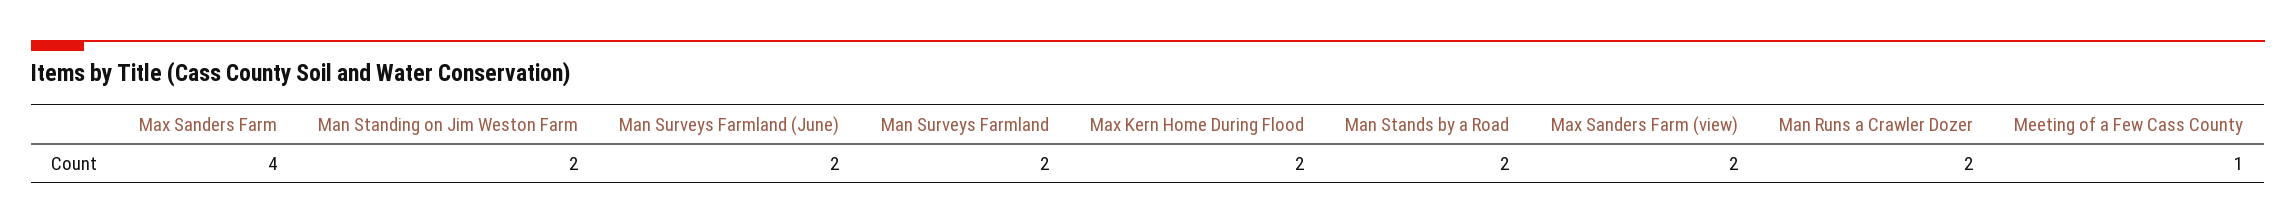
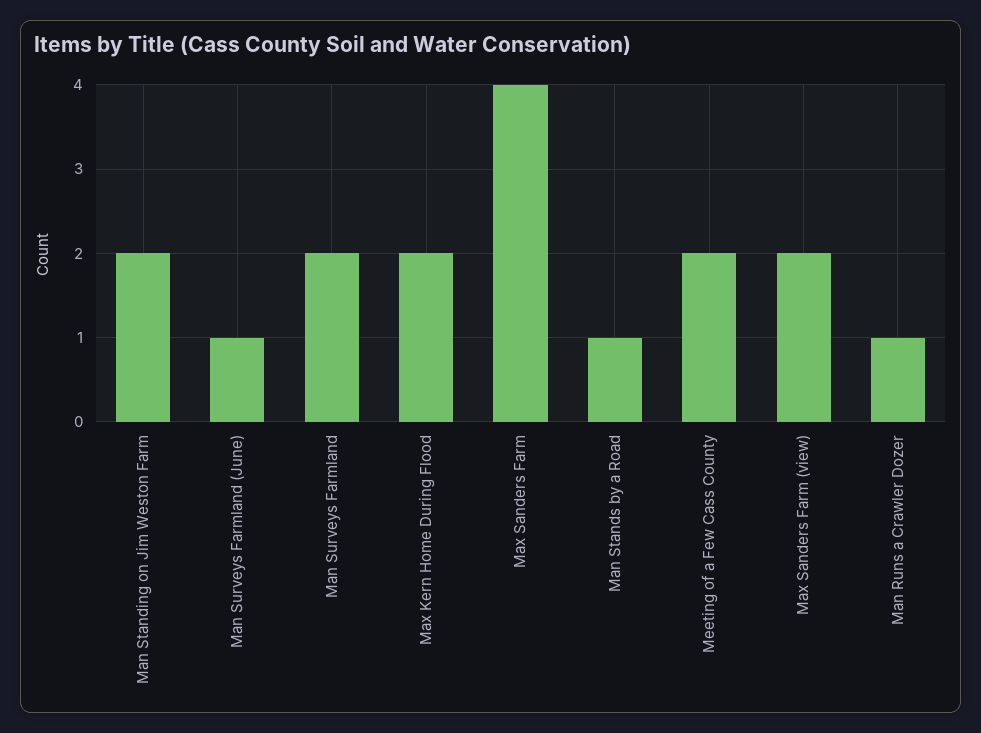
  {
    "Max Sanders Farm": 4,
    "Man Standing on Jim Weston Farm": 2,
-   "Man Surveys Farmland (June)": 2,
+   "Man Surveys Farmland (June)": 1,
    "Man Surveys Farmland": 2,
    "Max Kern Home During Flood": 2,
-   "Man Stands by a Road": 2,
+   "Man Stands by a Road": 1,
    "Max Sanders Farm (view)": 2,
-   "Man Runs a Crawler Dozer": 2,
+   "Man Runs a Crawler Dozer": 1,
-   "Meeting of a Few Cass County": 1
+   "Meeting of a Few Cass County": 2
  }

